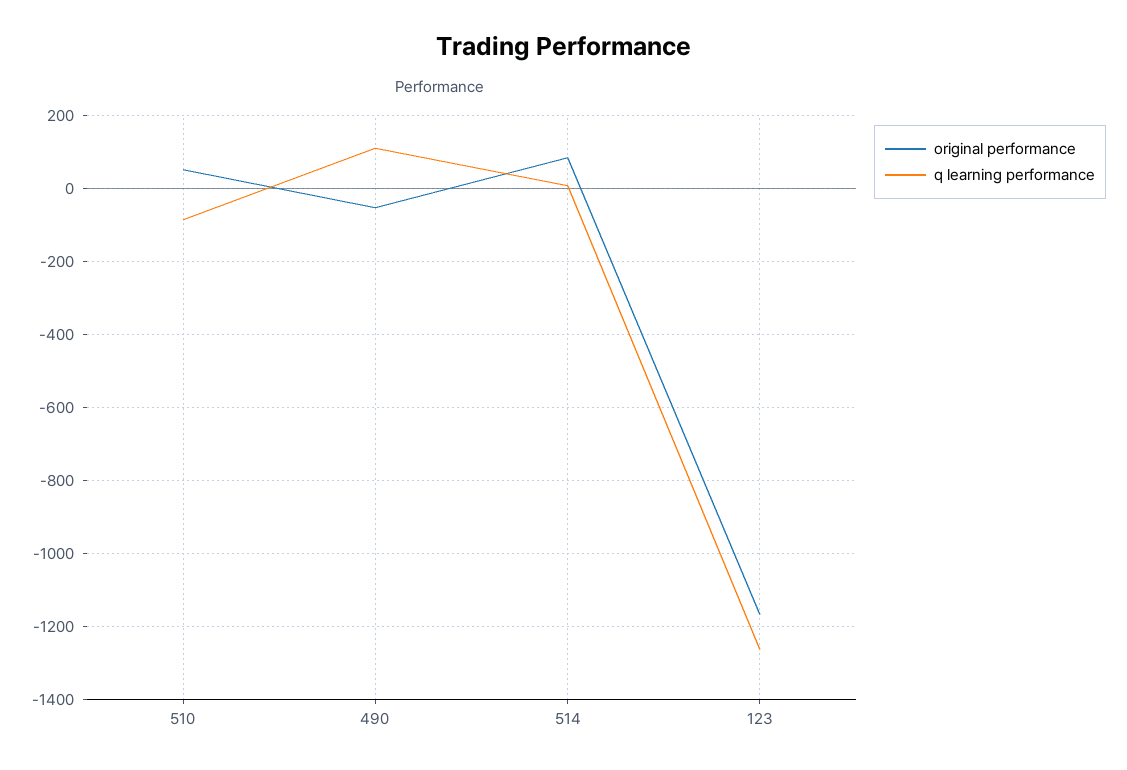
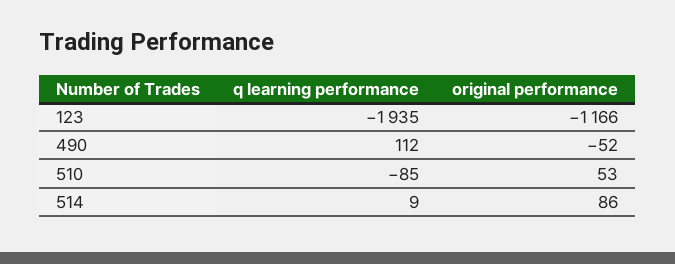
  {
    "original performance": {
      "510": 53,
      "490": -52,
      "514": 86,
      "123": -1166
    },
    "q learning performance": {
      "510": -85,
      "490": 112,
      "514": 9,
-     "123": -1260
+     "123": -1935
    }
  }

